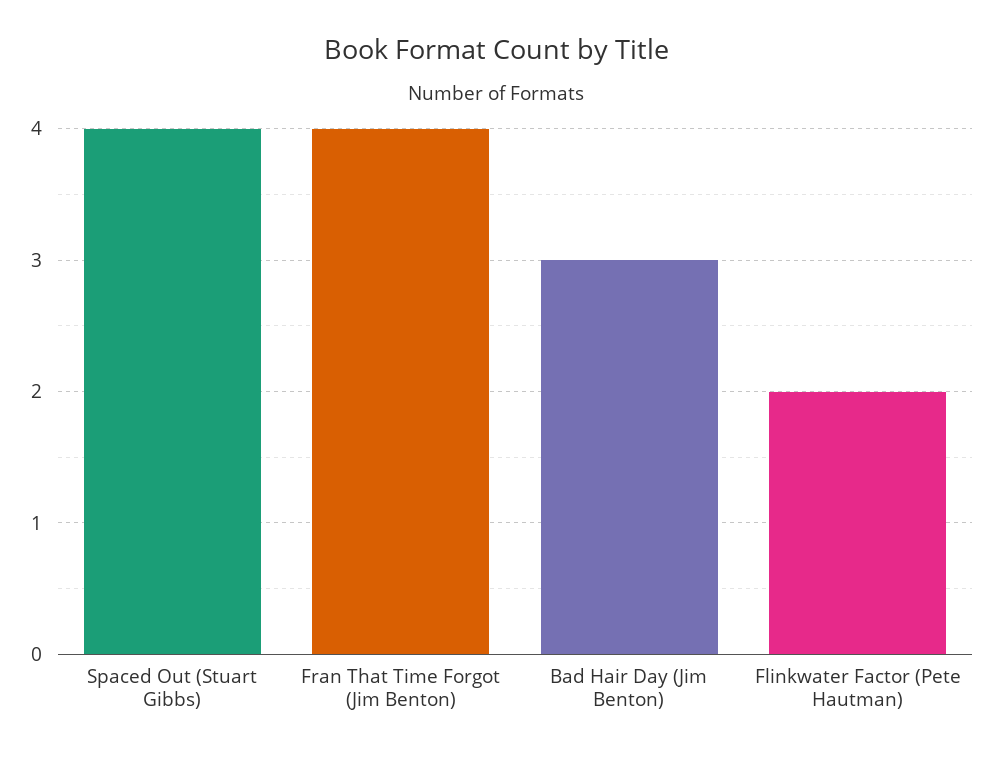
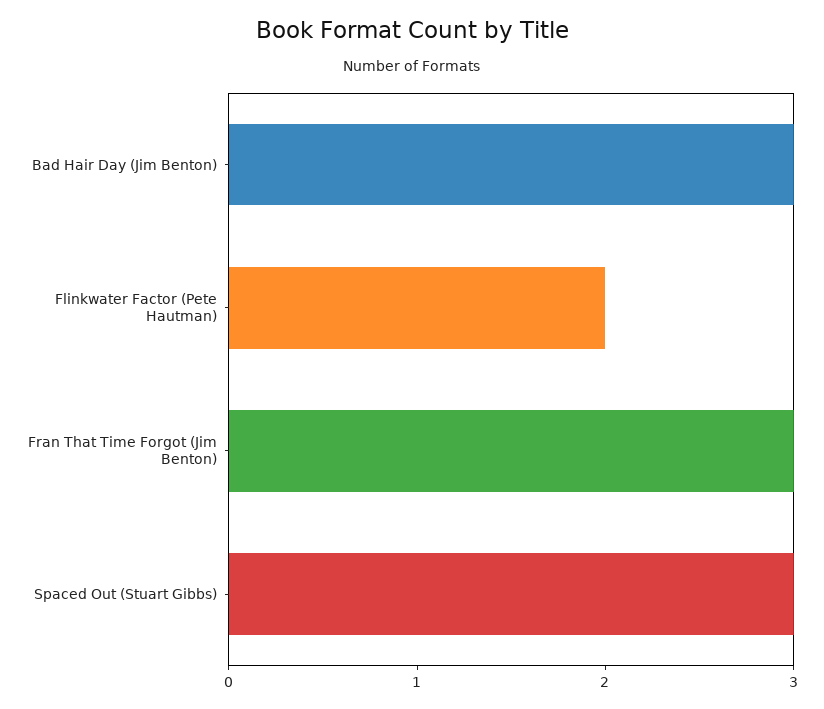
  {
-   "Spaced Out (Stuart Gibbs)": 4,
+   "Spaced Out (Stuart Gibbs)": 3,
-   "Fran That Time Forgot (Jim Benton)": 4,
+   "Fran That Time Forgot (Jim Benton)": 3,
    "Bad Hair Day (Jim Benton)": 3,
    "Flinkwater Factor (Pete Hautman)": 2
  }

